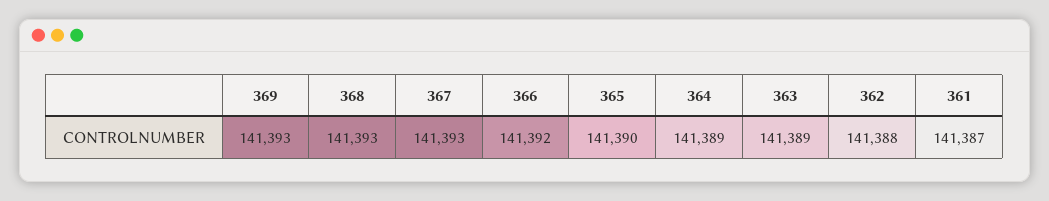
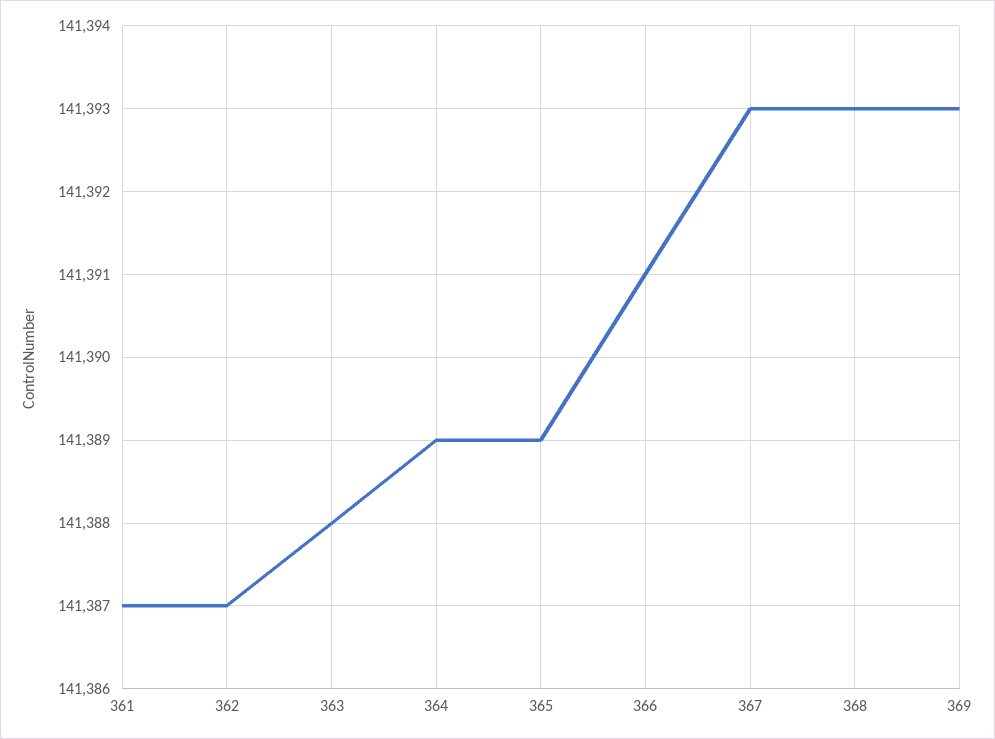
  {
    "369": 141393,
    "368": 141393,
    "367": 141393,
-   "366": 141392,
+   "366": 141391,
-   "365": 141390,
+   "365": 141389,
    "364": 141389,
-   "363": 141389,
+   "363": 141388,
-   "362": 141388,
+   "362": 141387,
    "361": 141387
  }

